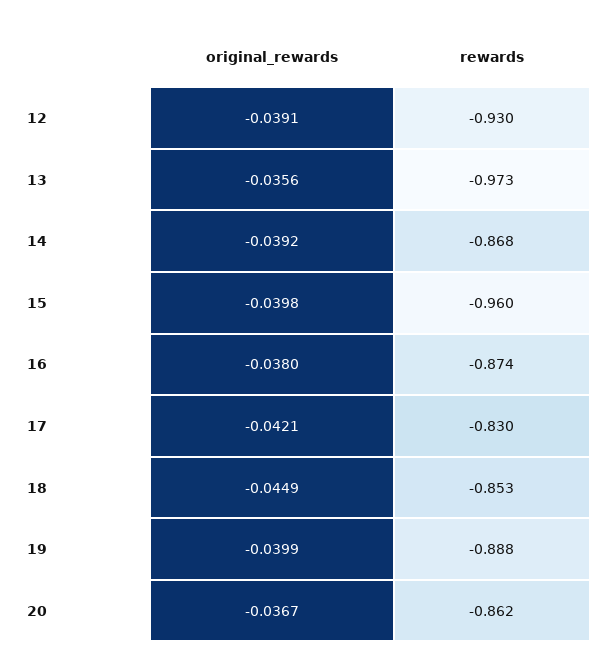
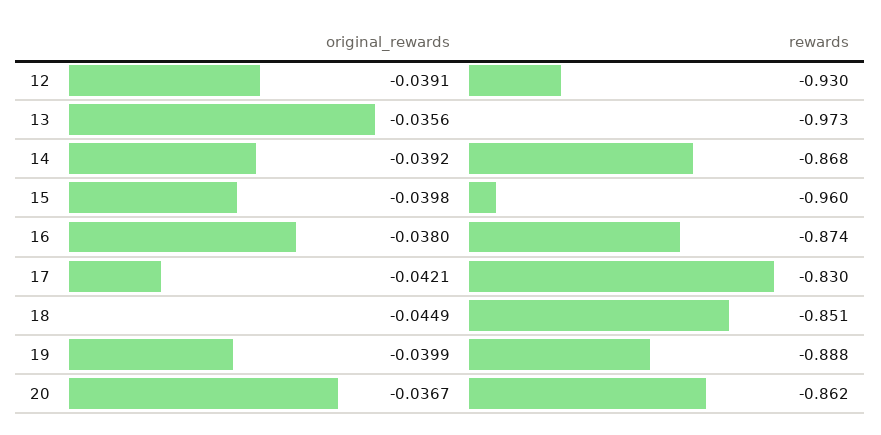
  {
    "original_rewards": {
      "12": -0.0391,
      "13": -0.0356,
      "14": -0.0392,
      "15": -0.0398,
      "16": -0.038,
      "17": -0.0421,
      "18": -0.0449,
      "19": -0.0399,
      "20": -0.0367
    },
    "rewards": {
      "12": -0.93,
      "13": -0.973,
      "14": -0.868,
      "15": -0.96,
      "16": -0.874,
      "17": -0.83,
-     "18": -0.853,
+     "18": -0.851,
      "19": -0.888,
      "20": -0.862
    }
  }

